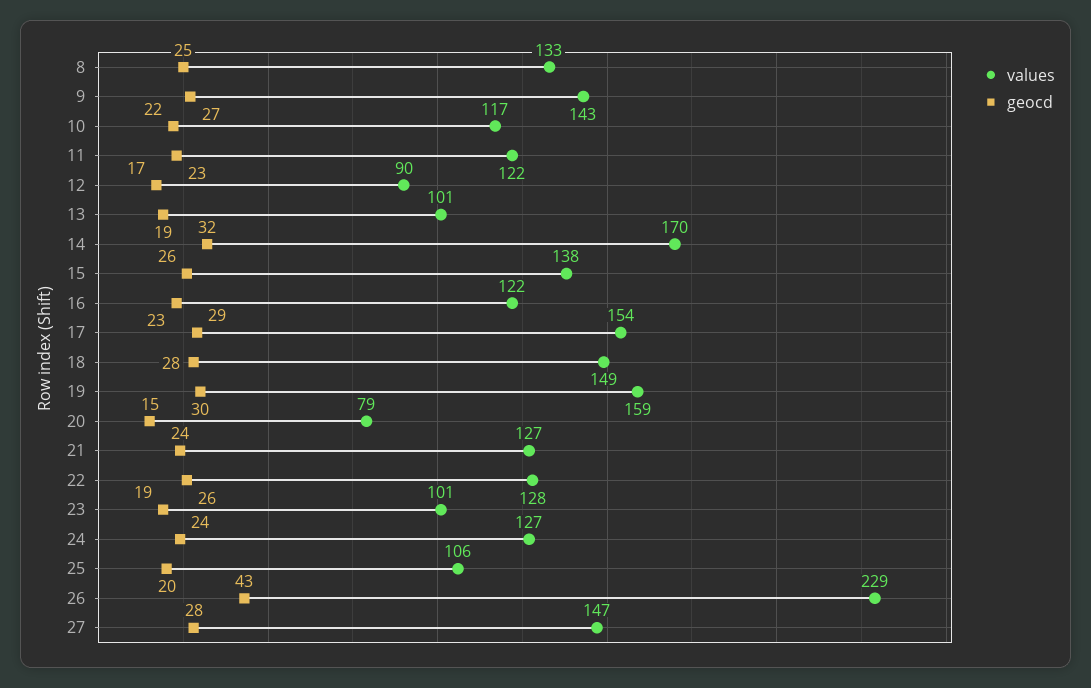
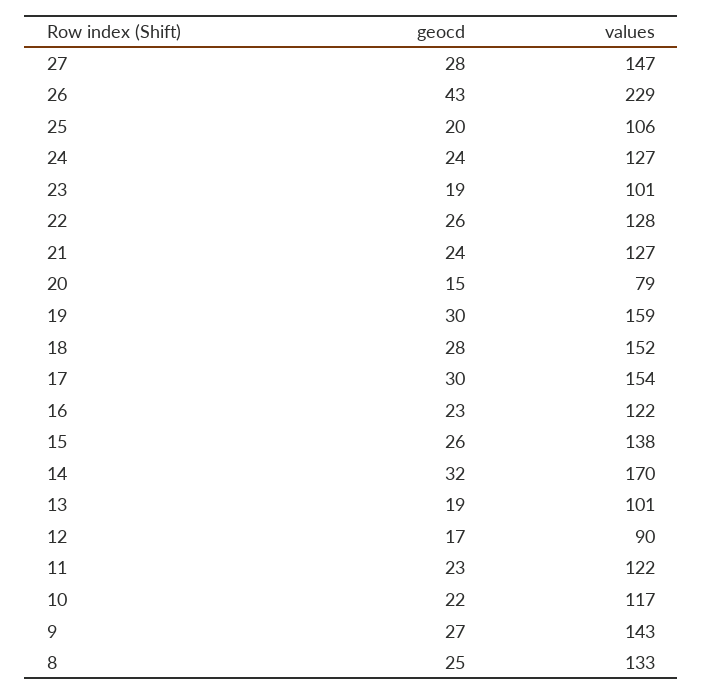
  {
    "values": {
      "8": 133,
      "9": 143,
      "10": 117,
      "11": 122,
      "12": 90,
      "13": 101,
      "14": 170,
      "15": 138,
      "16": 122,
      "17": 154,
-     "18": 149,
+     "18": 152,
      "19": 159,
      "20": 79,
      "21": 127,
      "22": 128,
      "23": 101,
      "24": 127,
      "25": 106,
      "26": 229,
      "27": 147
    },
    "geocd": {
      "8": 25,
      "9": 27,
      "10": 22,
      "11": 23,
      "12": 17,
      "13": 19,
      "14": 32,
      "15": 26,
      "16": 23,
-     "17": 29,
+     "17": 30,
      "18": 28,
      "19": 30,
      "20": 15,
      "21": 24,
      "22": 26,
      "23": 19,
      "24": 24,
      "25": 20,
      "26": 43,
      "27": 28
    }
  }

